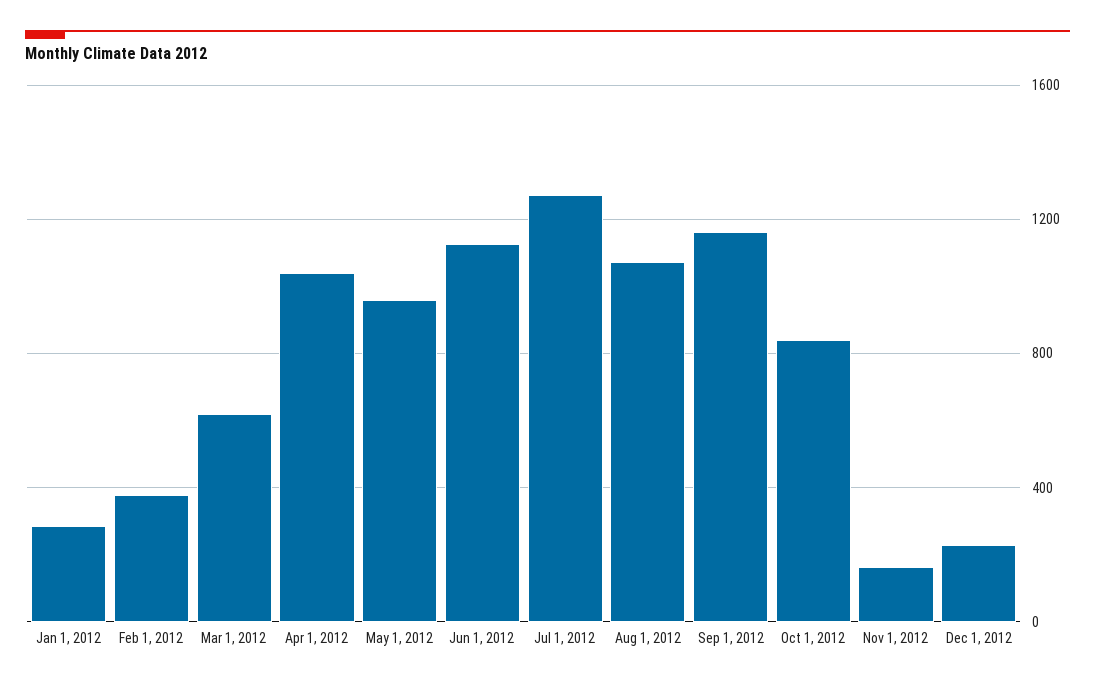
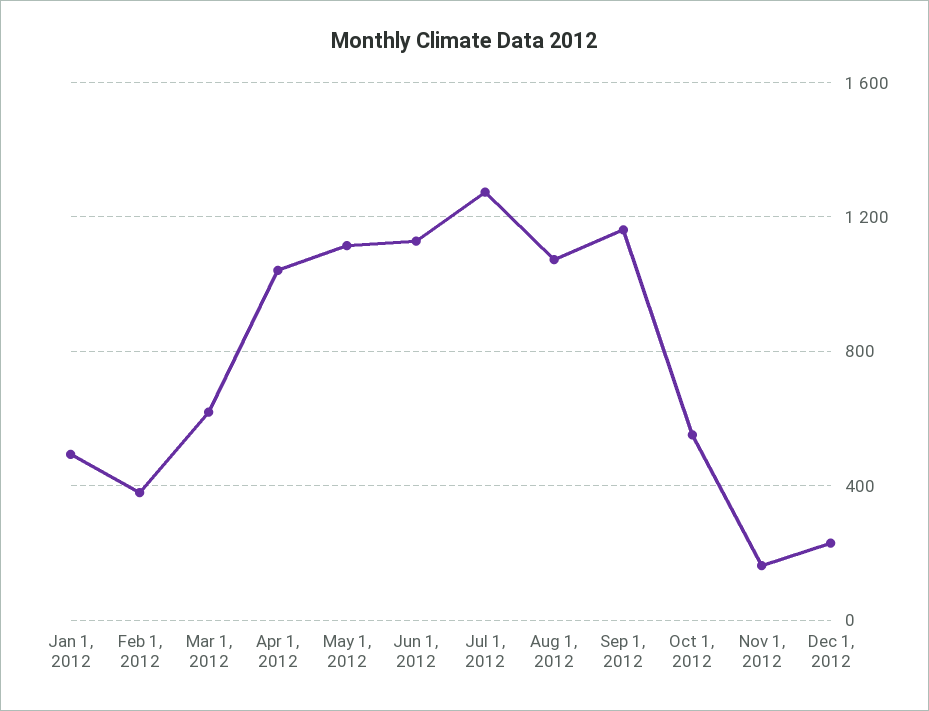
  {
-   "Jan 1, 2012": 300,
+   "Jan 1, 2012": 500,
    "Feb 1, 2012": 400,
    "Mar 1, 2012": 600,
    "Apr 1, 2012": 1050,
-   "May 1, 2012": 950,
+   "May 1, 2012": 1100,
    "Jun 1, 2012": 1150,
    "Jul 1, 2012": 1250,
    "Aug 1, 2012": 1050,
    "Sep 1, 2012": 1150,
-   "Oct 1, 2012": 850,
+   "Oct 1, 2012": 550,
    "Nov 1, 2012": 150,
    "Dec 1, 2012": 250
  }

